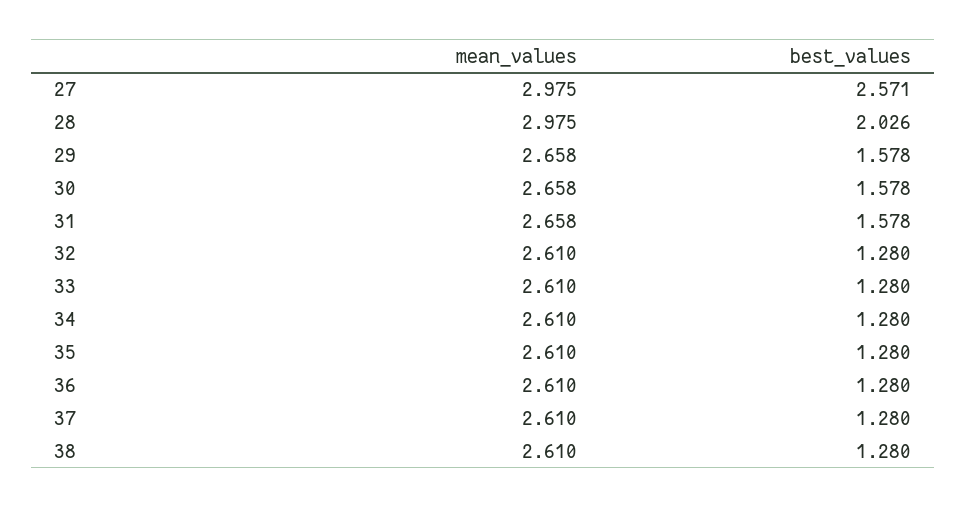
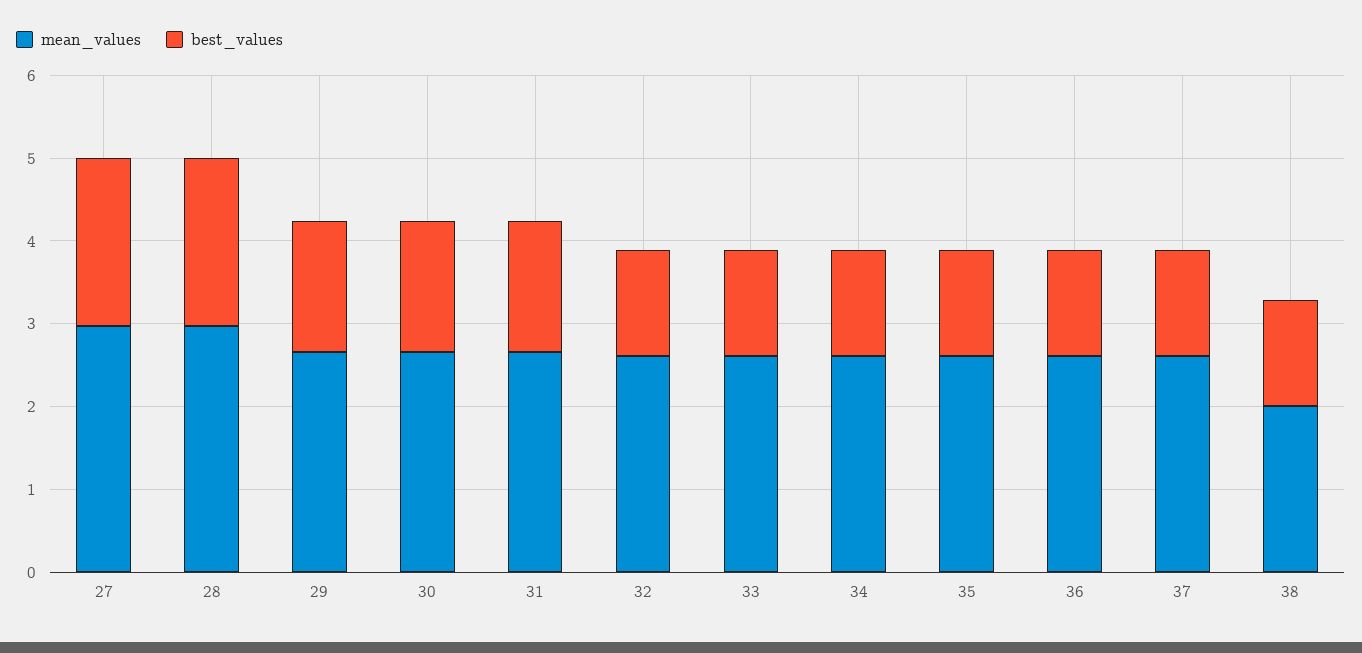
  {
    "mean_values": {
      "27": 2.975,
      "28": 2.975,
      "29": 2.658,
      "30": 2.658,
      "31": 2.658,
      "32": 2.61,
      "33": 2.61,
      "34": 2.61,
      "35": 2.61,
      "36": 2.61,
      "37": 2.61,
-     "38": 2.61
+     "38": 2
    },
    "best_values": {
-     "27": 2.571,
+     "27": 2,
      "28": 2.026,
      "29": 1.578,
      "30": 1.578,
      "31": 1.578,
      "32": 1.28,
      "33": 1.28,
      "34": 1.28,
      "35": 1.28,
      "36": 1.28,
      "37": 1.28,
      "38": 1.28
    }
  }

